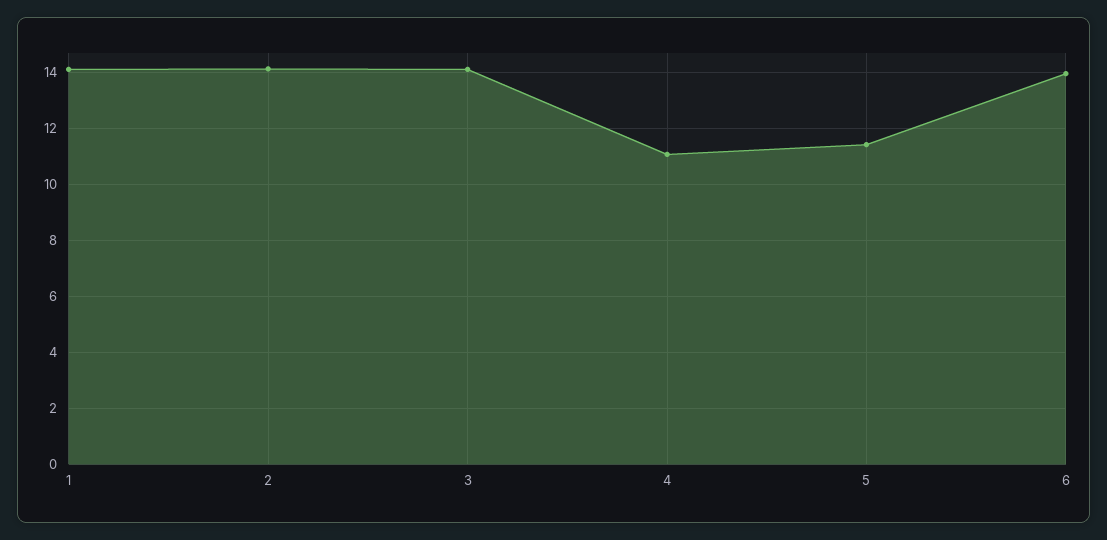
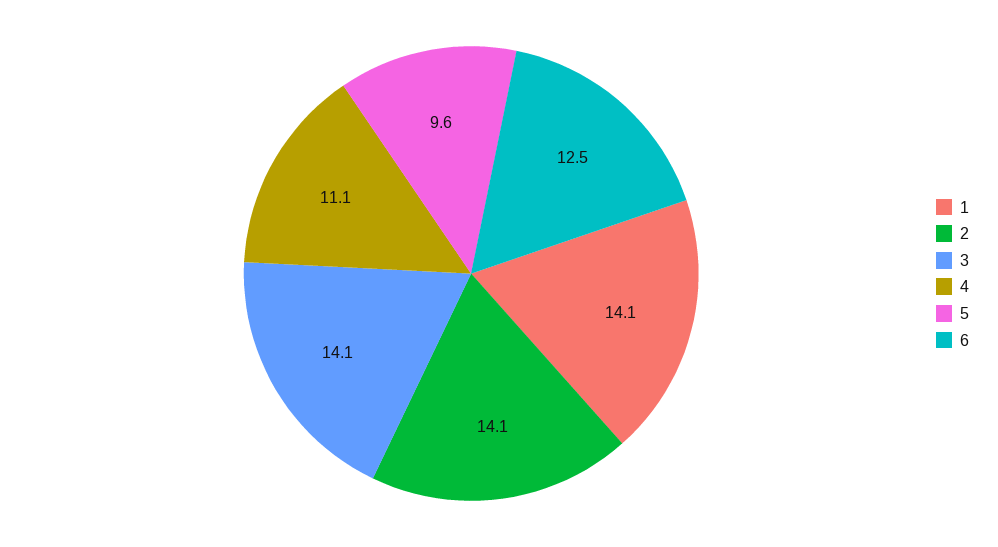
  {
    "1": 14.1,
    "2": 14.1,
    "3": 14.1,
    "4": 11.1,
-   "5": 11.5,
+   "5": 9.6,
-   "6": 14
+   "6": 12.5
  }

